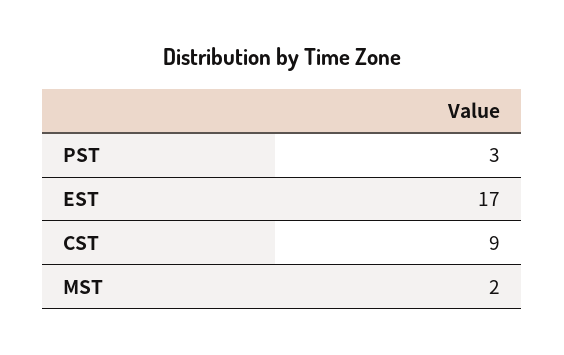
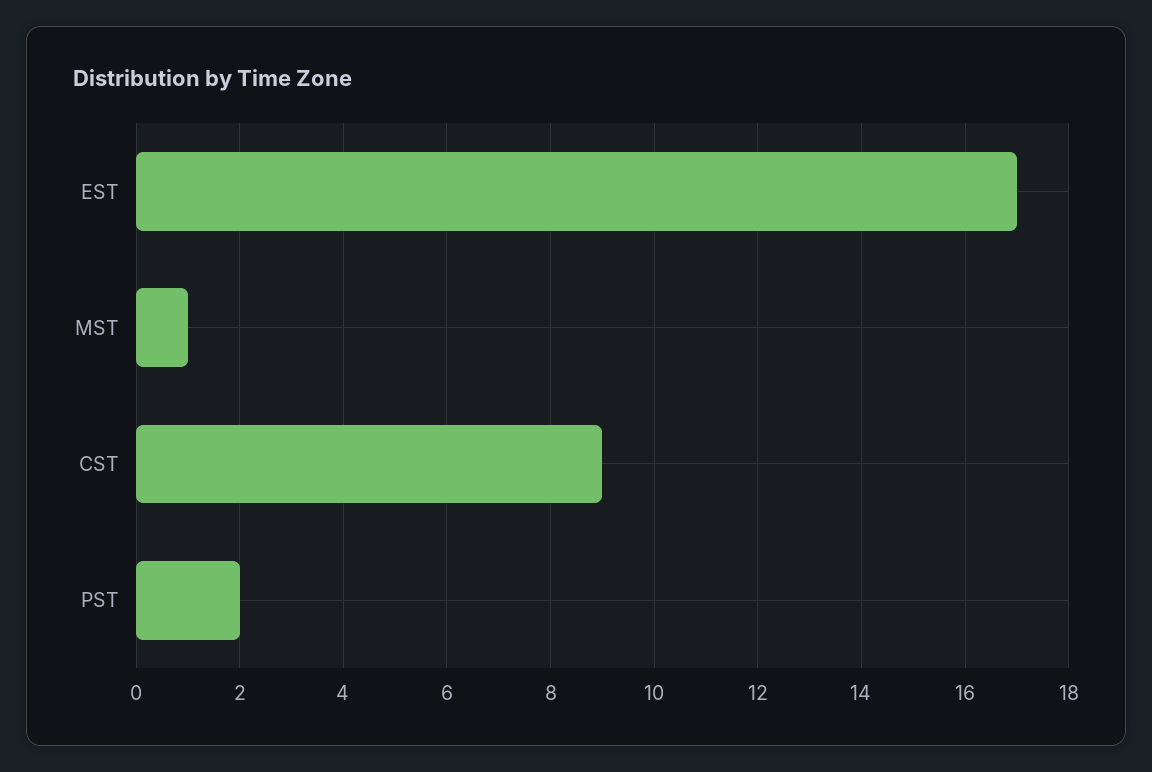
  {
-   "PST": 3,
+   "PST": 2,
    "EST": 17,
    "CST": 9,
-   "MST": 2
+   "MST": 1
  }

